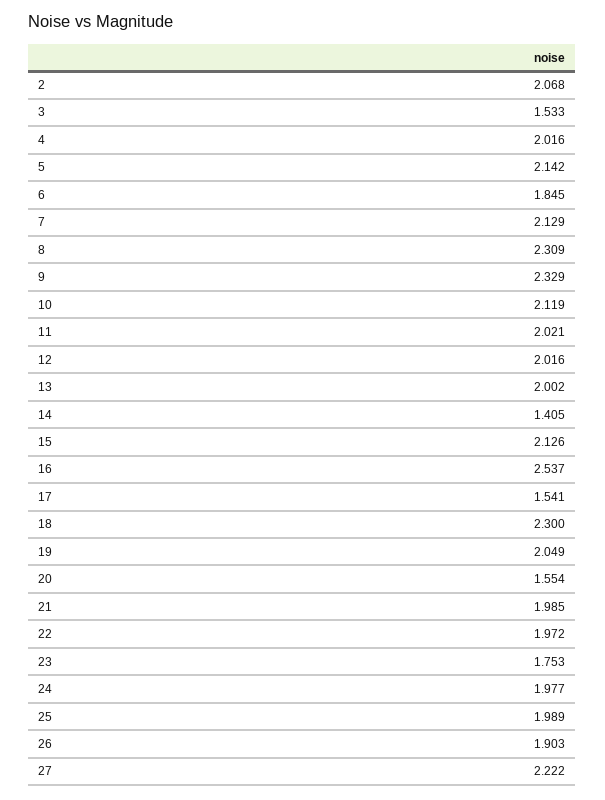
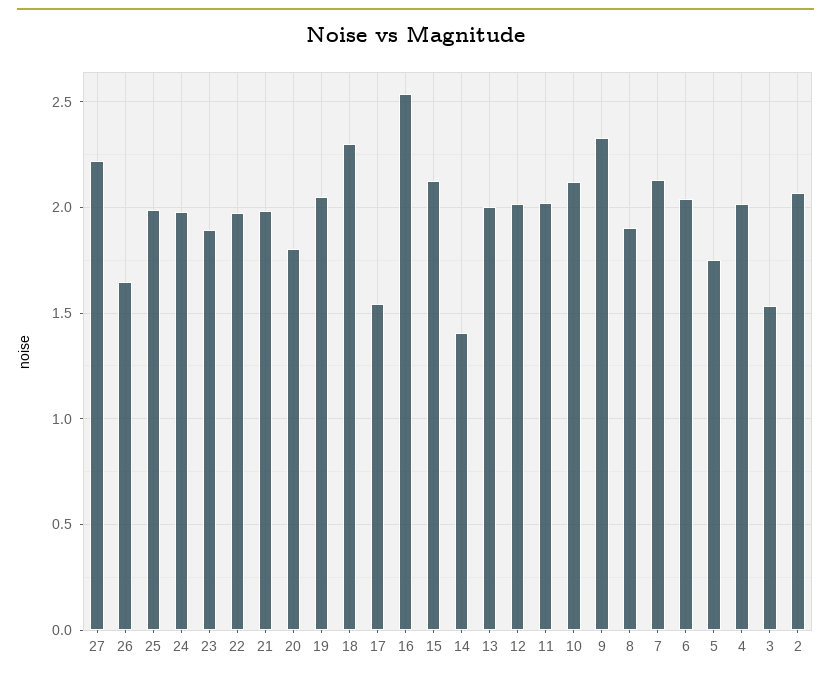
  {
    "2": 2.068,
    "3": 1.533,
    "4": 2.016,
-   "5": 2.142,
+   "5": 1.75,
-   "6": 1.845,
+   "6": 2.05,
    "7": 2.129,
-   "8": 2.309,
+   "8": 1.9,
    "9": 2.329,
    "10": 2.119,
    "11": 2.021,
    "12": 2.016,
    "13": 2.002,
    "14": 1.405,
    "15": 2.126,
    "16": 2.537,
    "17": 1.541,
    "18": 2.3,
    "19": 2.049,
-   "20": 1.554,
+   "20": 1.8,
    "21": 1.985,
    "22": 1.972,
-   "23": 1.753,
+   "23": 1.9,
    "24": 1.977,
    "25": 1.989,
-   "26": 1.903,
+   "26": 1.65,
    "27": 2.222
  }

